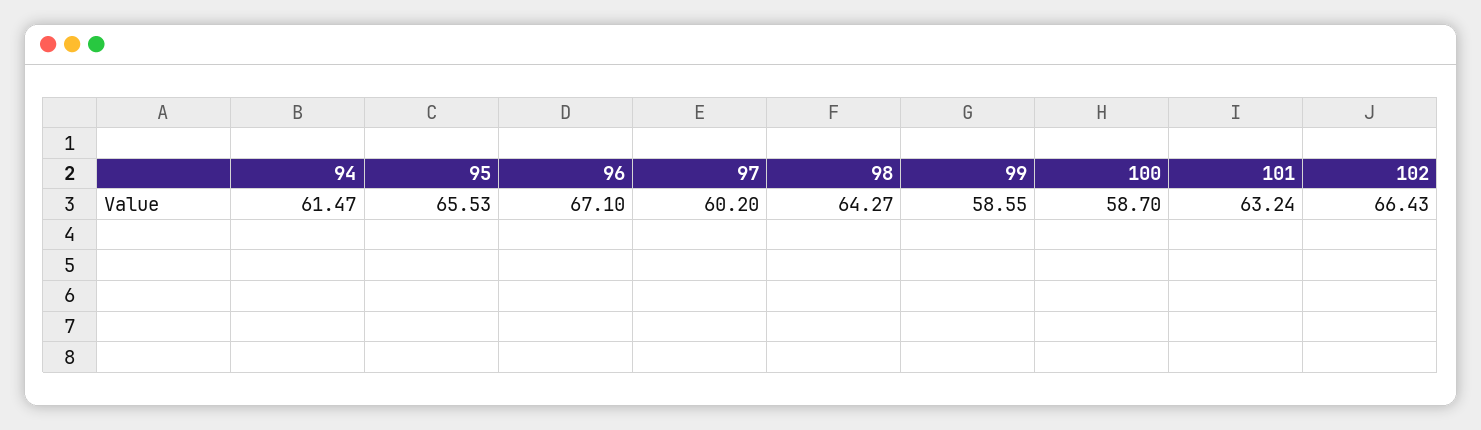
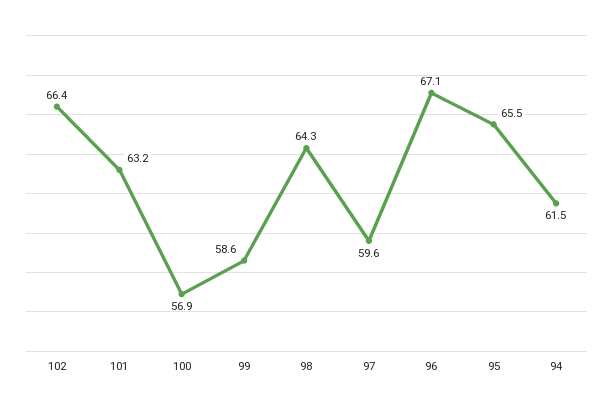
  {
    "94": 61.47,
    "95": 65.53,
    "96": 67.1,
-   "97": 60.2,
+   "97": 59.6,
    "98": 64.27,
    "99": 58.55,
-   "100": 58.7,
+   "100": 56.9,
    "101": 63.24,
    "102": 66.43
  }

